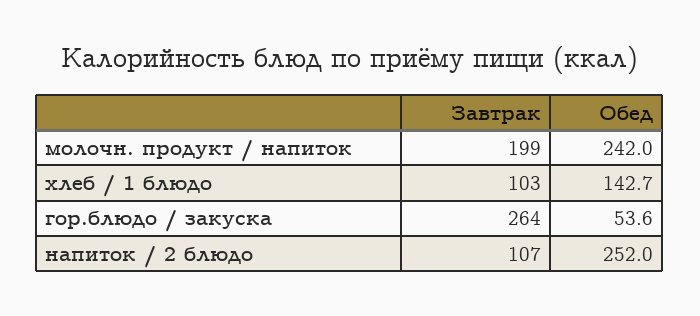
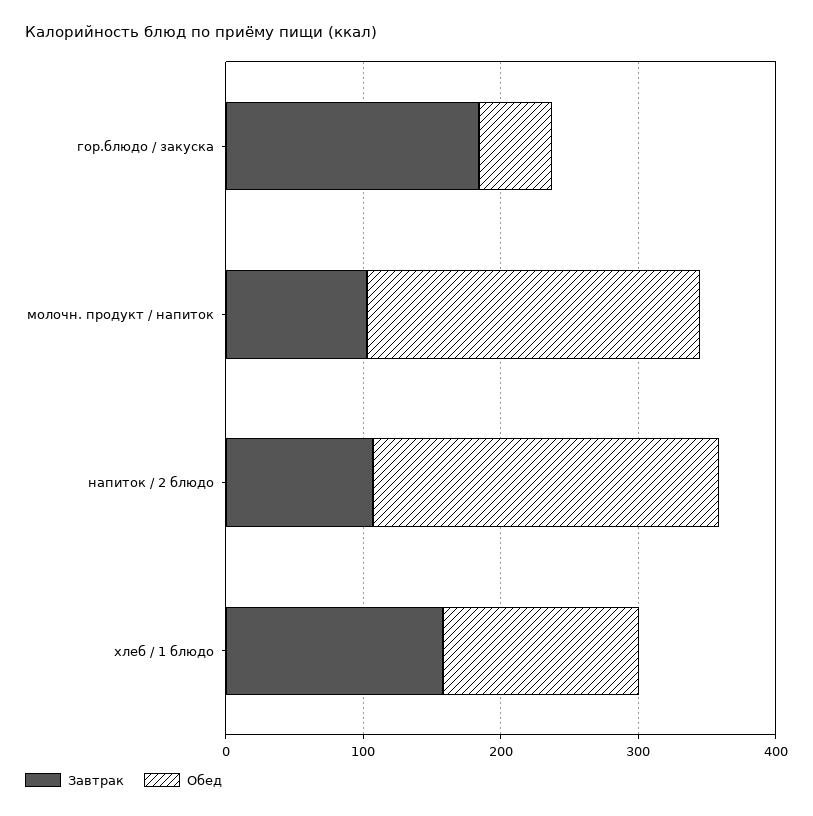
  {
    "Завтрак": {
-     "молочн. продукт / напиток": 199,
+     "молочн. продукт / напиток": 100,
-     "хлеб / 1 блюдо": 103,
+     "хлеб / 1 блюдо": 160,
-     "гор.блюдо / закуска": 264,
+     "гор.блюдо / закуска": 180,
      "напиток / 2 блюдо": 107
    },
    "Обед": {
      "молочн. продукт / напиток": 242,
      "хлеб / 1 блюдо": 142.7,
      "гор.блюдо / закуска": 53.6,
      "напиток / 2 блюдо": 252
    }
  }

